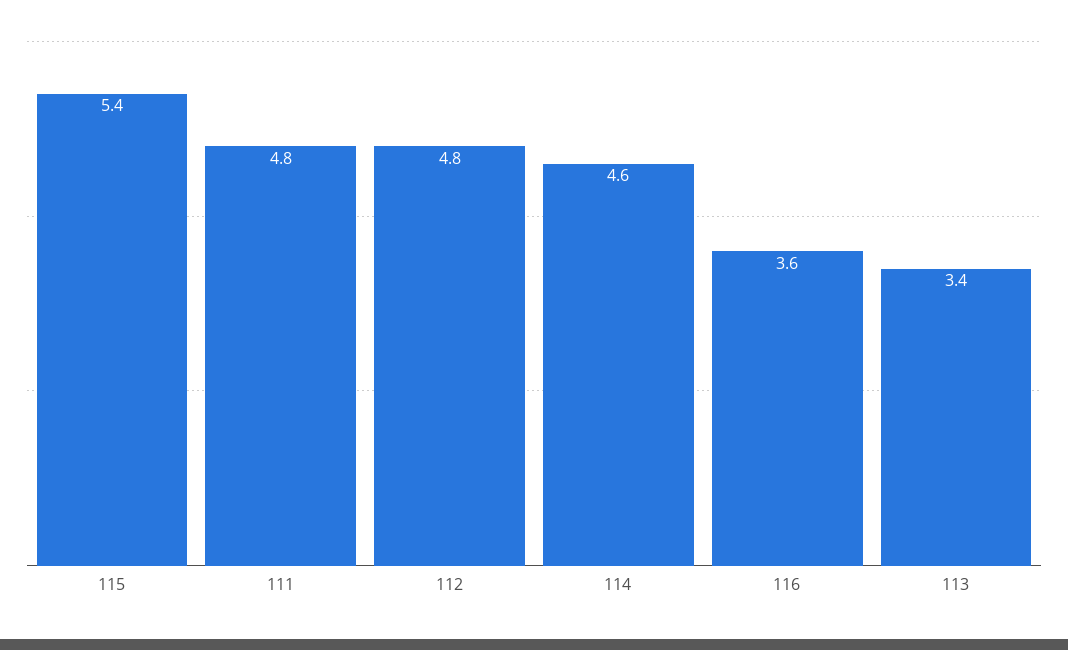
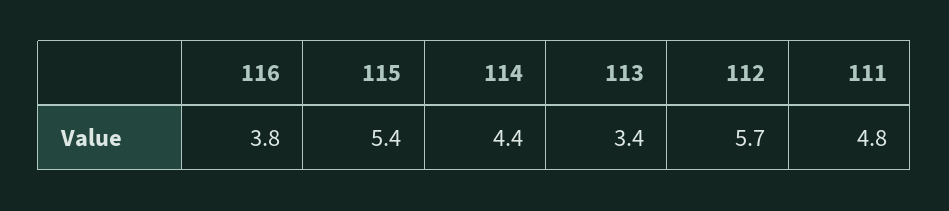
  {
    "115": 5.4,
    "111": 4.8,
-   "112": 4.8,
+   "112": 5.7,
-   "114": 4.6,
+   "114": 4.4,
-   "116": 3.6,
+   "116": 3.8,
    "113": 3.4
  }

